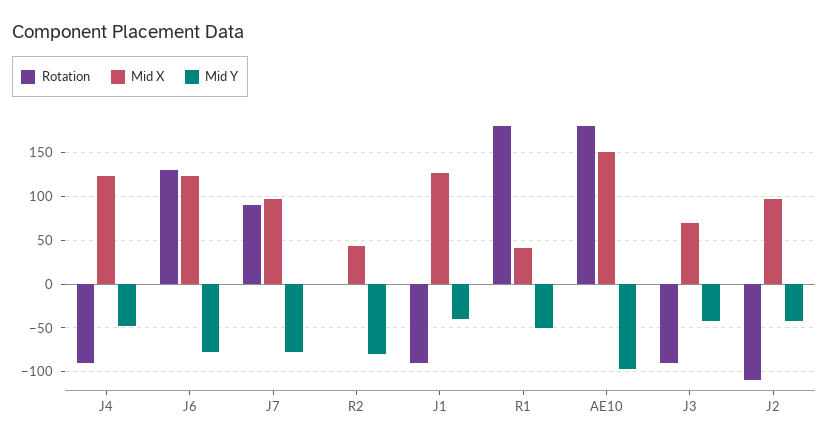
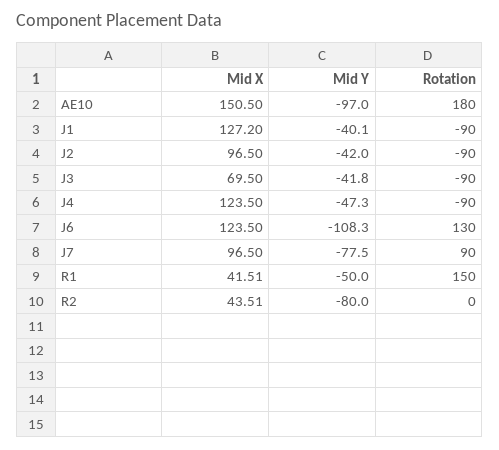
  {
    "Rotation": {
      "J4": -90,
      "J6": 130,
      "J7": 90,
      "R2": 0,
      "J1": -90,
-     "R1": 180,
+     "R1": 150,
      "AE10": 180,
      "J3": -90,
-     "J2": -110
+     "J2": -90
    },
    "Mid X": {
      "J4": 123.5,
      "J6": 123.5,
      "J7": 96.5,
      "R2": 43.51,
      "J1": 127.2,
      "R1": 41.51,
      "AE10": 150.5,
      "J3": 69.5,
      "J2": 96.5
    },
    "Mid Y": {
      "J4": -47.3,
-     "J6": -80,
+     "J6": -108.3,
      "J7": -77.5,
      "R2": -80,
      "J1": -40.1,
      "R1": -50,
      "AE10": -97,
      "J3": -41.8,
      "J2": -42
    }
  }

